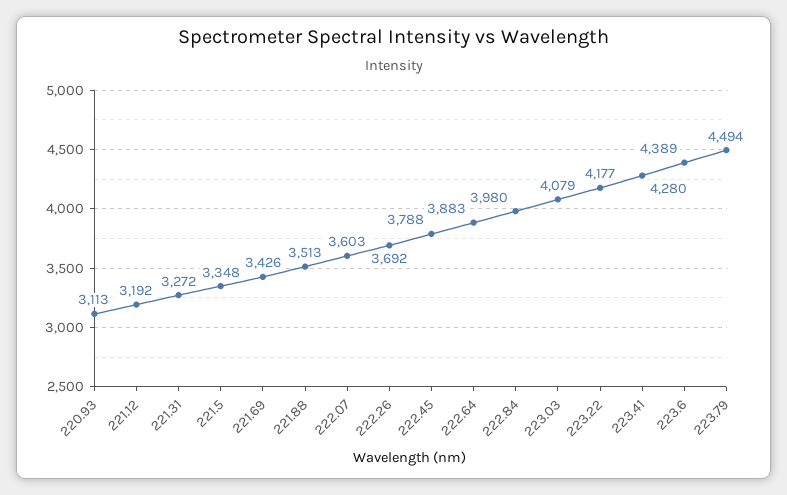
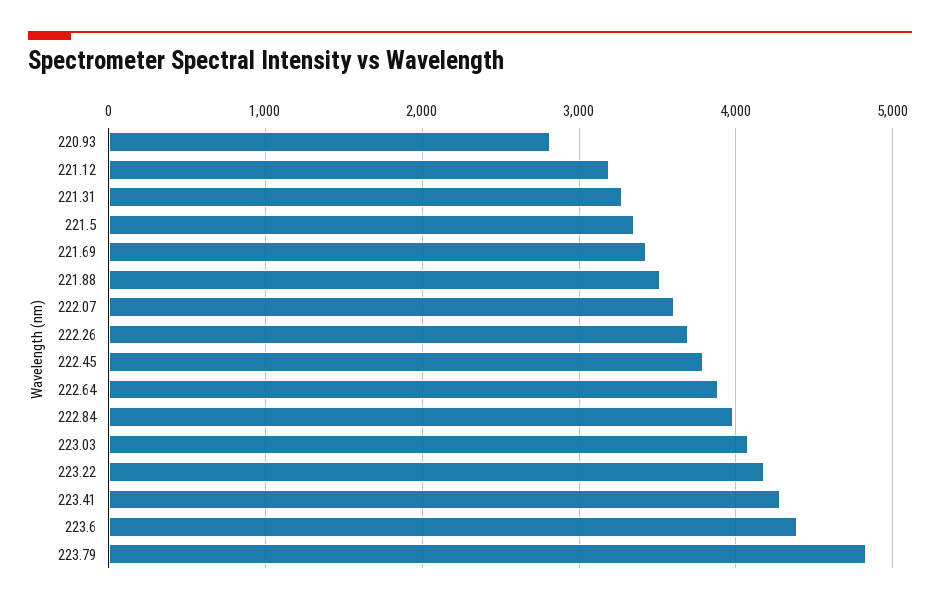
  {
-   "220.93": 3113,
+   "220.93": 2800,
    "221.12": 3192,
    "221.31": 3272,
    "221.5": 3348,
    "221.69": 3426,
    "221.88": 3513,
    "222.07": 3603,
    "222.26": 3692,
    "222.45": 3788,
    "222.64": 3883,
    "222.84": 3980,
    "223.03": 4079,
    "223.22": 4177,
    "223.41": 4280,
    "223.6": 4389,
-   "223.79": 4494
+   "223.79": 4800
  }

